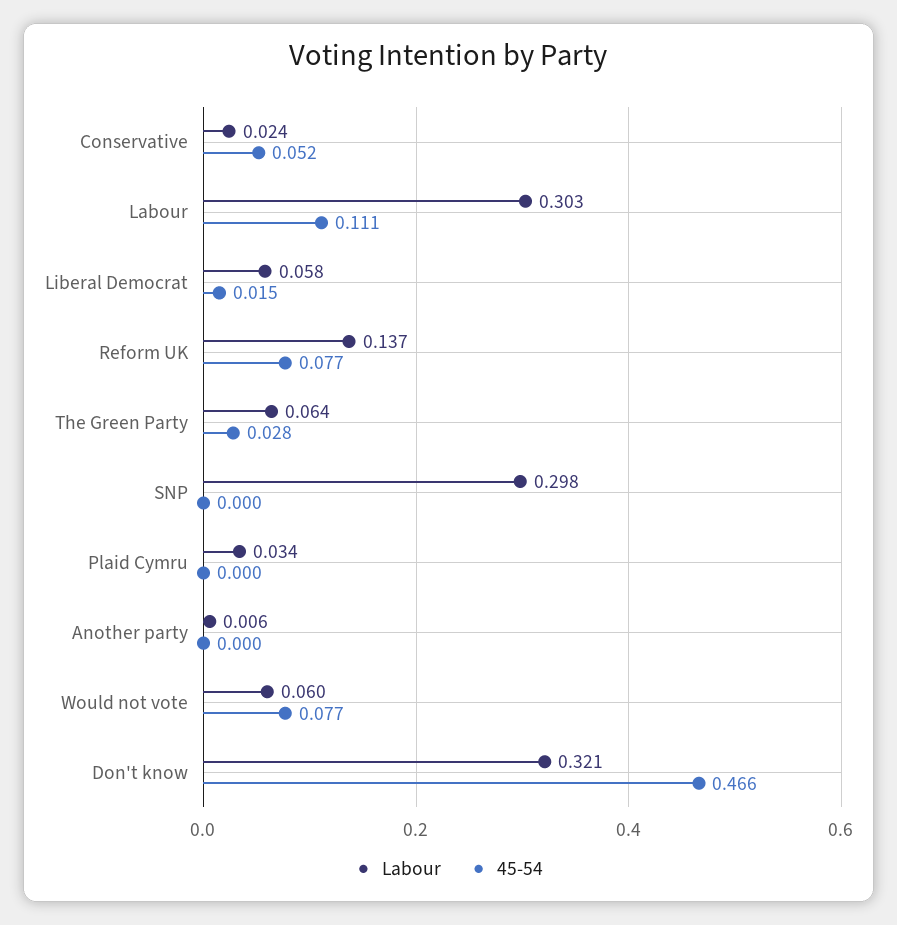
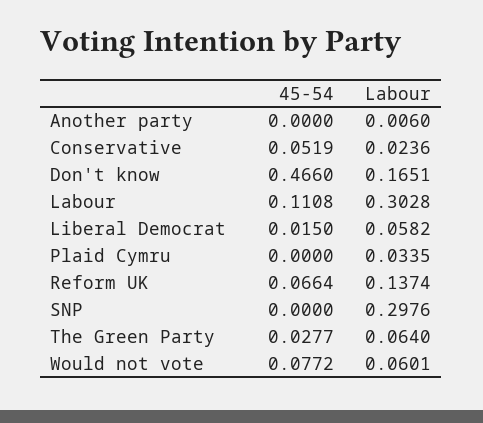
  {
    "Labour": {
      "Conservative": 0.0236,
      "Labour": 0.3028,
      "Liberal Democrat": 0.0582,
      "Reform UK": 0.1374,
      "The Green Party": 0.064,
      "SNP": 0.2976,
      "Plaid Cymru": 0.0335,
      "Another party": 0.006,
      "Would not vote": 0.0601,
-     "Don't know": 0.321
+     "Don't know": 0.1651
    },
    "45-54": {
      "Conservative": 0.0519,
      "Labour": 0.1108,
      "Liberal Democrat": 0.015,
-     "Reform UK": 0.077,
+     "Reform UK": 0.0664,
      "The Green Party": 0.0277,
      "SNP": 0,
      "Plaid Cymru": 0,
      "Another party": 0,
      "Would not vote": 0.0772,
      "Don't know": 0.466
    }
  }

